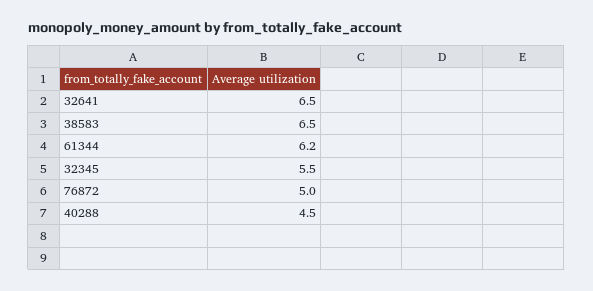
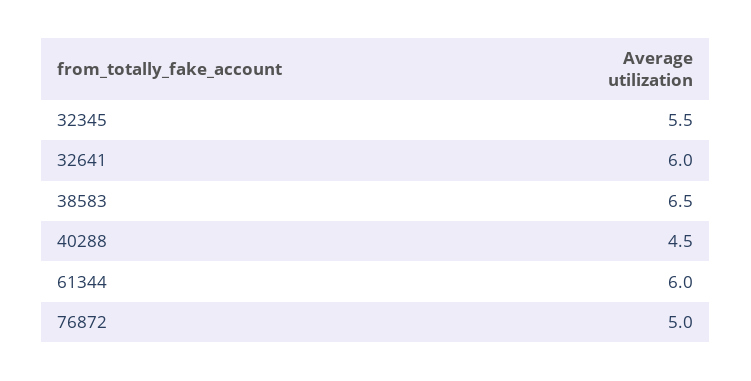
  {
-   "32641": 6.5,
+   "32641": 6,
    "38583": 6.5,
-   "61344": 6.2,
+   "61344": 6,
    "32345": 5.5,
    "76872": 5,
    "40288": 4.5
  }

